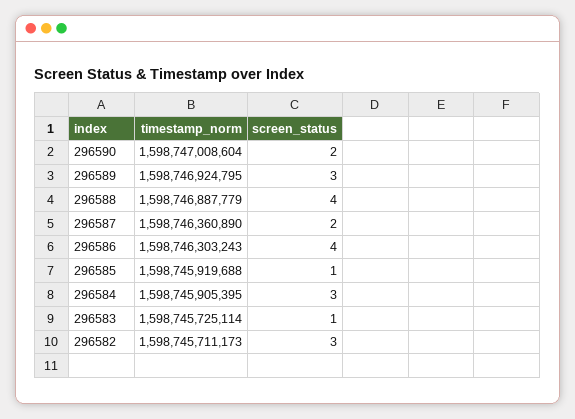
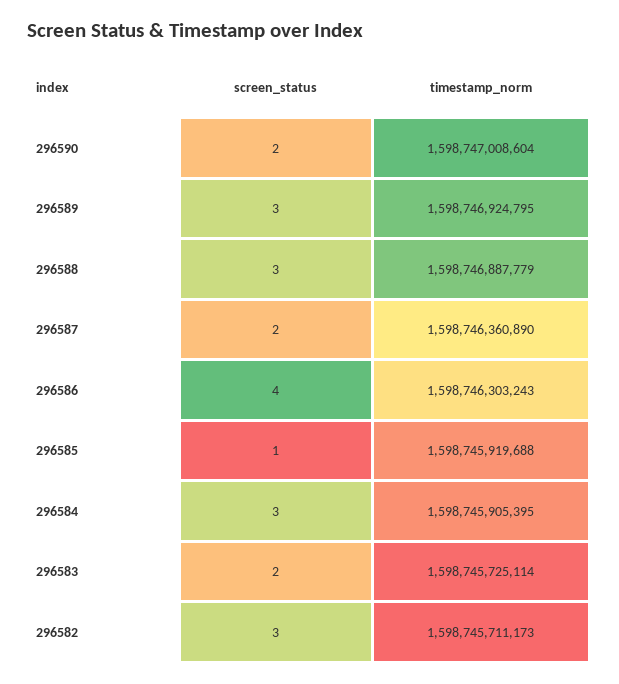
  {
    "timestamp_norm": {
      "296590": 1598747008604,
      "296589": 1598746924795,
      "296588": 1598746887779,
      "296587": 1598746360890,
      "296586": 1598746303243,
      "296585": 1598745919688,
      "296584": 1598745905395,
      "296583": 1598745725114,
      "296582": 1598745711173
    },
    "screen_status": {
      "296590": 2,
      "296589": 3,
-     "296588": 4,
+     "296588": 3,
      "296587": 2,
      "296586": 4,
      "296585": 1,
      "296584": 3,
-     "296583": 1,
+     "296583": 2,
      "296582": 3
    }
  }

